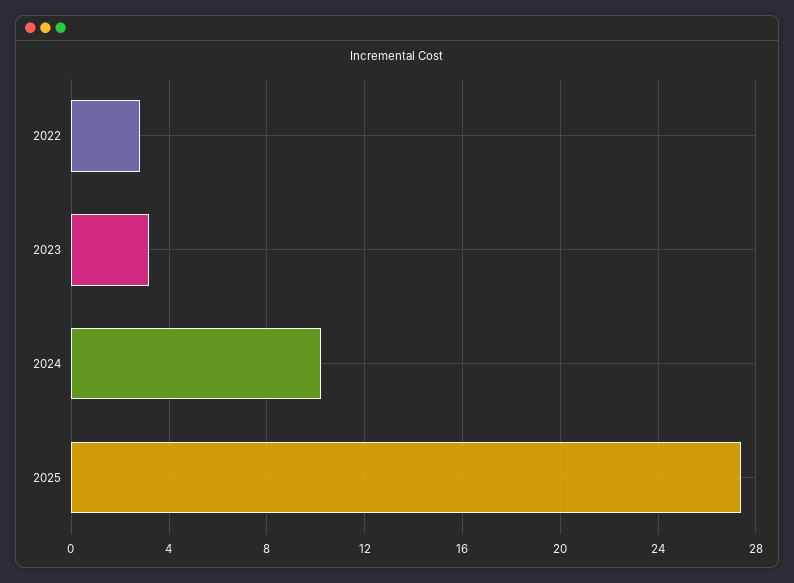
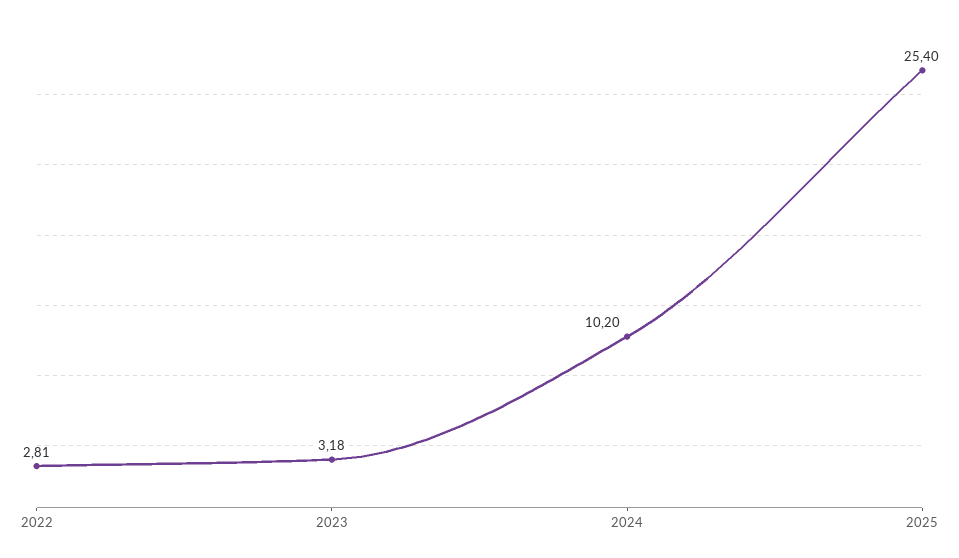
  {
    "2022": 2.81,
    "2023": 3.18,
    "2024": 10.2,
-   "2025": 27.5
+   "2025": 25.4
  }

